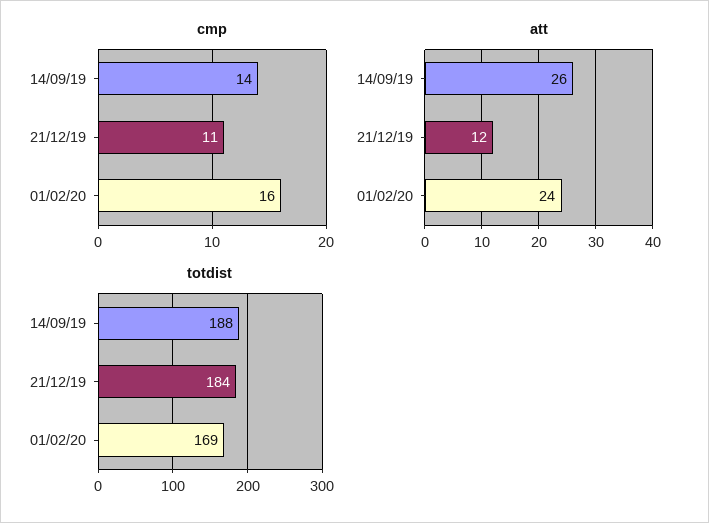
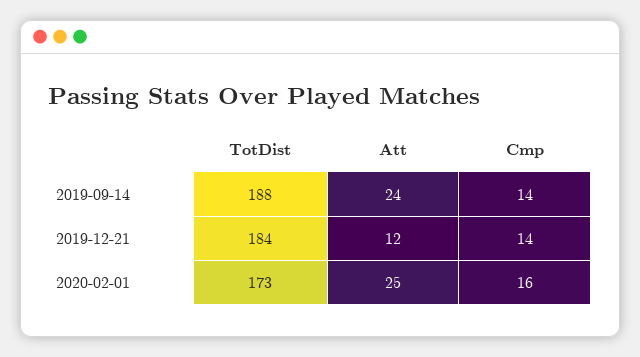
  {
    "cmp": {
      "14/09/19": 14,
-     "21/12/19": 11,
+     "21/12/19": 14,
      "01/02/20": 16
    },
    "att": {
-     "14/09/19": 26,
+     "14/09/19": 24,
      "21/12/19": 12,
-     "01/02/20": 24
+     "01/02/20": 25
    },
    "totdist": {
      "14/09/19": 188,
      "21/12/19": 184,
-     "01/02/20": 169
+     "01/02/20": 173
    }
  }

